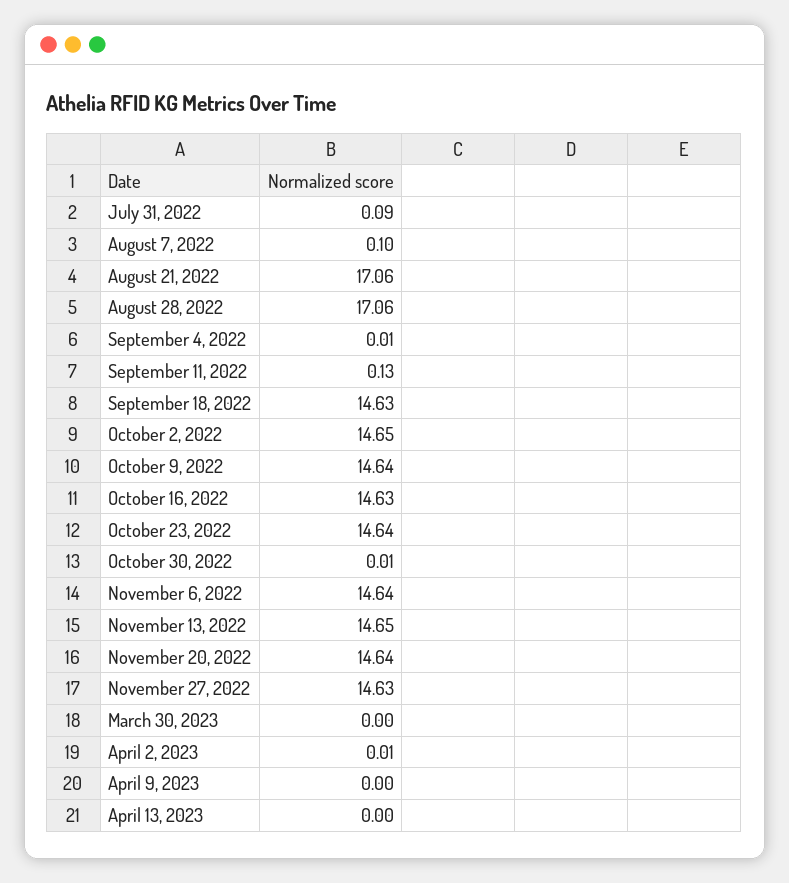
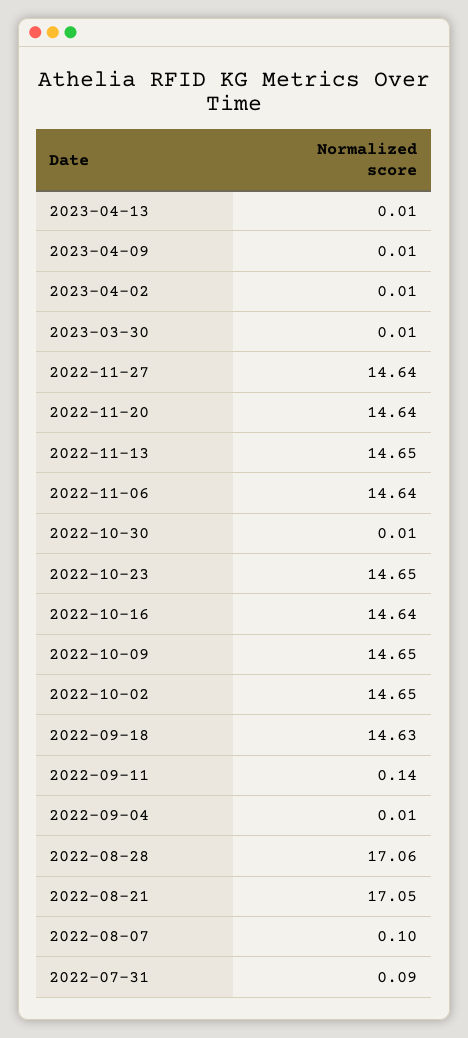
  {
    "July 31, 2022": 0.09,
    "August 7, 2022": 0.1,
-   "August 21, 2022": 17.06,
+   "August 21, 2022": 17.05,
    "August 28, 2022": 17.06,
    "September 4, 2022": 0.01,
-   "September 11, 2022": 0.13,
+   "September 11, 2022": 0.14,
    "September 18, 2022": 14.63,
    "October 2, 2022": 14.65,
-   "October 9, 2022": 14.64,
+   "October 9, 2022": 14.65,
-   "October 16, 2022": 14.63,
+   "October 16, 2022": 14.64,
-   "October 23, 2022": 14.64,
+   "October 23, 2022": 14.65,
    "October 30, 2022": 0.01,
    "November 6, 2022": 14.64,
    "November 13, 2022": 14.65,
    "November 20, 2022": 14.64,
-   "November 27, 2022": 14.63,
+   "November 27, 2022": 14.64,
-   "March 30, 2023": 0,
+   "March 30, 2023": 0.01,
    "April 2, 2023": 0.01,
-   "April 9, 2023": 0,
+   "April 9, 2023": 0.01,
-   "April 13, 2023": 0
+   "April 13, 2023": 0.01
  }

